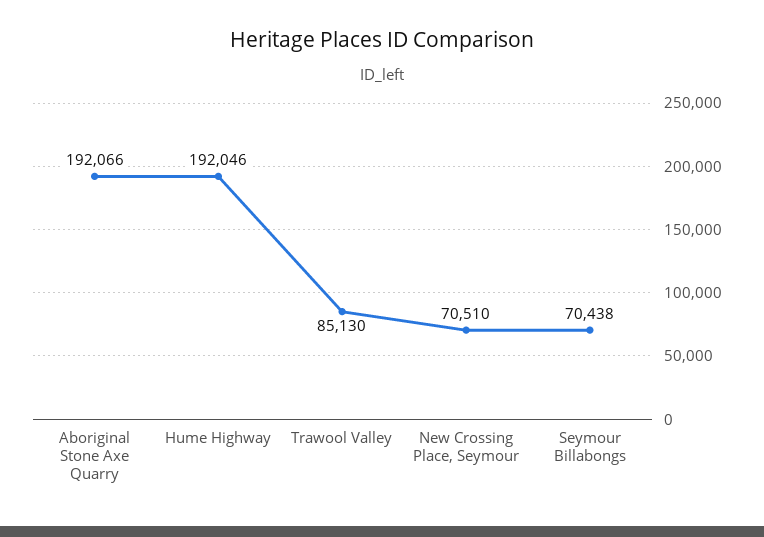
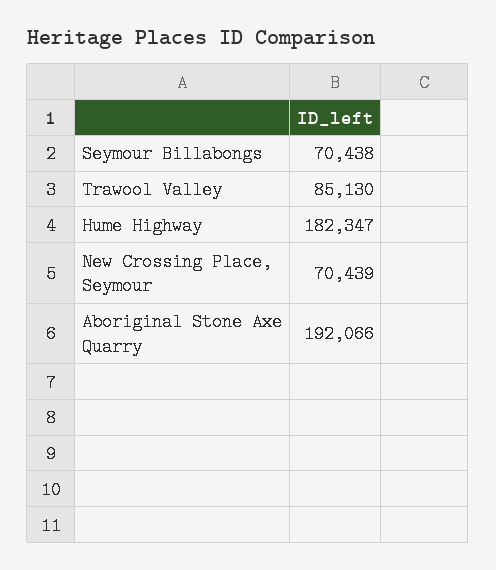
  {
    "Aboriginal Stone Axe Quarry": 192066,
-   "Hume Highway": 192046,
+   "Hume Highway": 182347,
    "Trawool Valley": 85130,
-   "New Crossing Place, Seymour": 70510,
+   "New Crossing Place, Seymour": 70439,
    "Seymour Billabongs": 70438
  }

